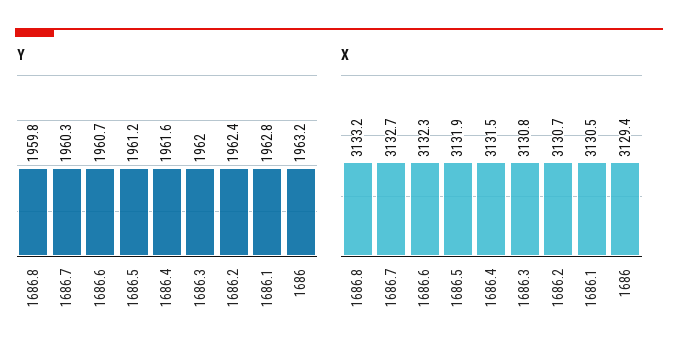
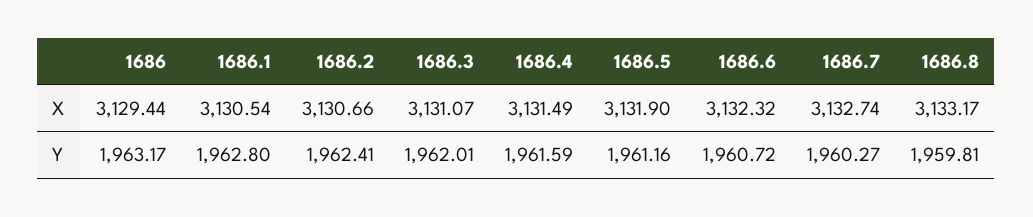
  {
    "Y": {
      "1686.8": 1959.81,
      "1686.7": 1960.27,
      "1686.6": 1960.72,
      "1686.5": 1961.16,
      "1686.4": 1961.59,
      "1686.3": 1962.01,
      "1686.2": 1962.41,
      "1686.1": 1962.8,
      "1686": 1963.17
    },
    "X": {
      "1686.8": 3133.17,
      "1686.7": 3132.74,
      "1686.6": 3132.32,
      "1686.5": 3131.9,
      "1686.4": 3131.49,
-     "1686.3": 3130.8,
+     "1686.3": 3131.07,
      "1686.2": 3130.66,
      "1686.1": 3130.54,
      "1686": 3129.44
    }
  }

